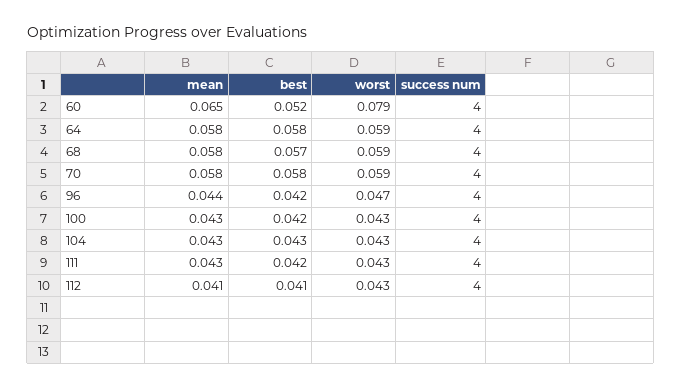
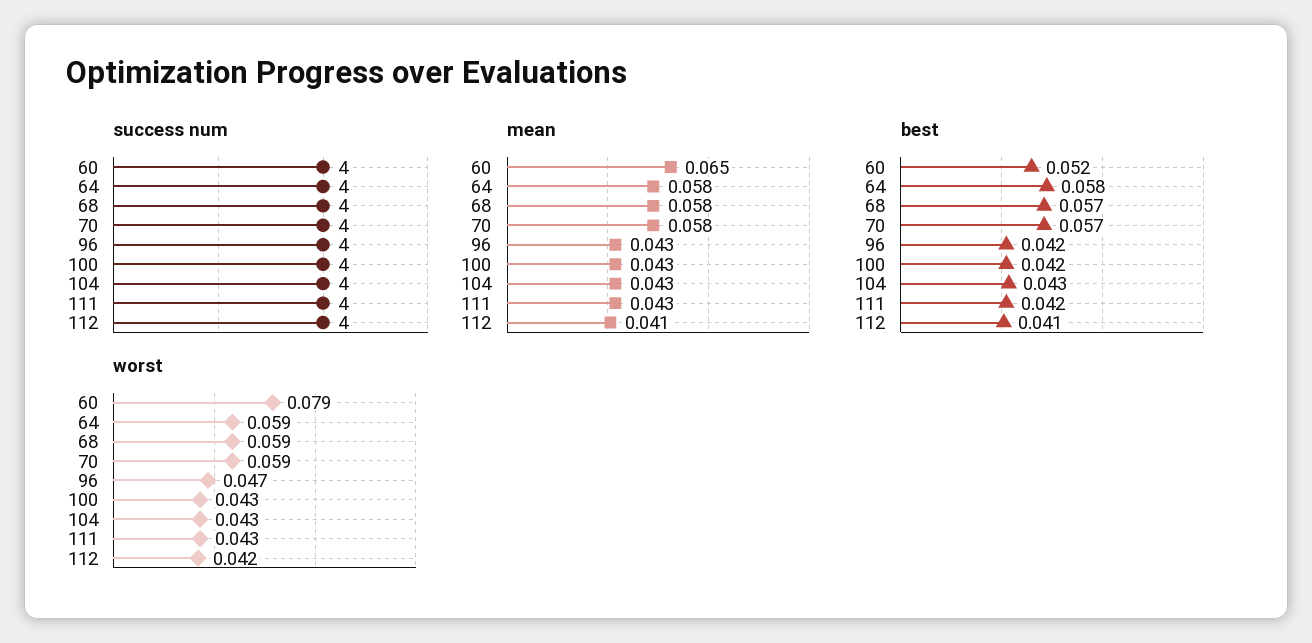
  {
    "mean": {
      "60": 0.065,
      "64": 0.058,
      "68": 0.058,
      "70": 0.058,
-     "96": 0.044,
+     "96": 0.043,
      "100": 0.043,
      "104": 0.043,
      "111": 0.043,
      "112": 0.041
    },
    "best": {
      "60": 0.052,
      "64": 0.058,
      "68": 0.057,
-     "70": 0.058,
+     "70": 0.057,
      "96": 0.042,
      "100": 0.042,
      "104": 0.043,
      "111": 0.042,
      "112": 0.041
    },
    "worst": {
      "60": 0.079,
      "64": 0.059,
      "68": 0.059,
      "70": 0.059,
      "96": 0.047,
      "100": 0.043,
      "104": 0.043,
      "111": 0.043,
-     "112": 0.043
+     "112": 0.042
    },
    "success num": {
      "60": 4,
      "64": 4,
      "68": 4,
      "70": 4,
      "96": 4,
      "100": 4,
      "104": 4,
      "111": 4,
      "112": 4
    }
  }

